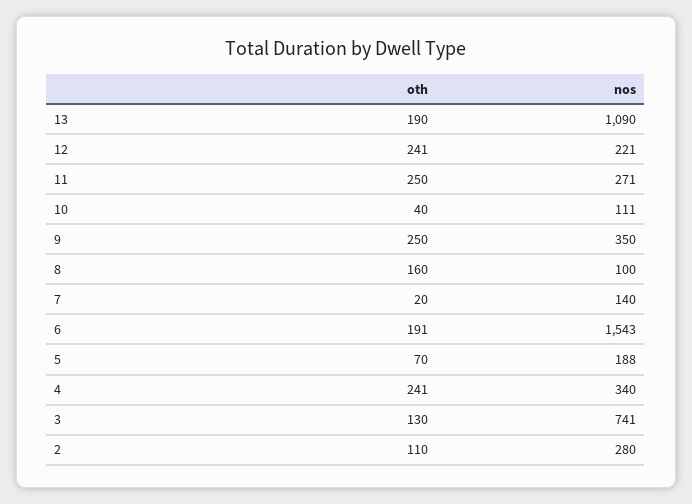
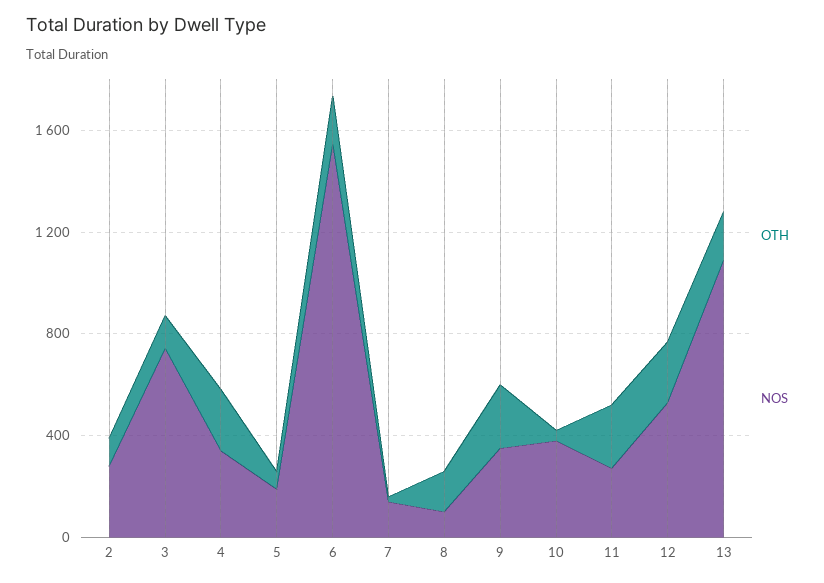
  {
    "oth": {
      "13": 190,
      "12": 241,
      "11": 250,
      "10": 40,
      "9": 250,
      "8": 160,
      "7": 20,
      "6": 191,
      "5": 70,
      "4": 241,
      "3": 130,
      "2": 110
    },
    "nos": {
      "13": 1090,
-     "12": 221,
+     "12": 500,
      "11": 271,
-     "10": 111,
+     "10": 400,
      "9": 350,
      "8": 100,
      "7": 140,
      "6": 1543,
      "5": 188,
      "4": 340,
      "3": 741,
      "2": 280
    }
  }

